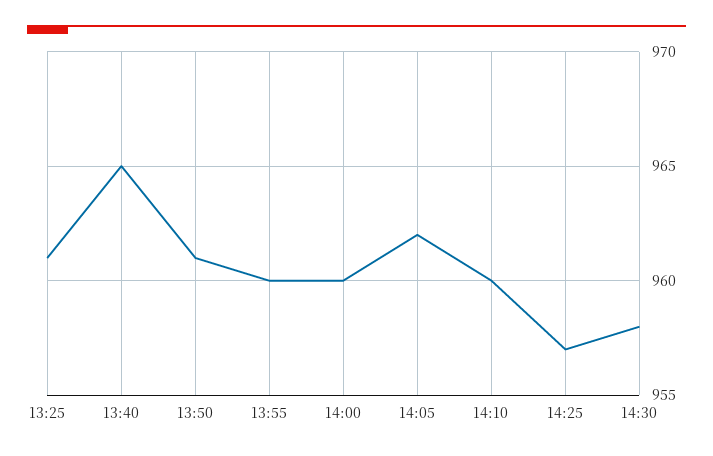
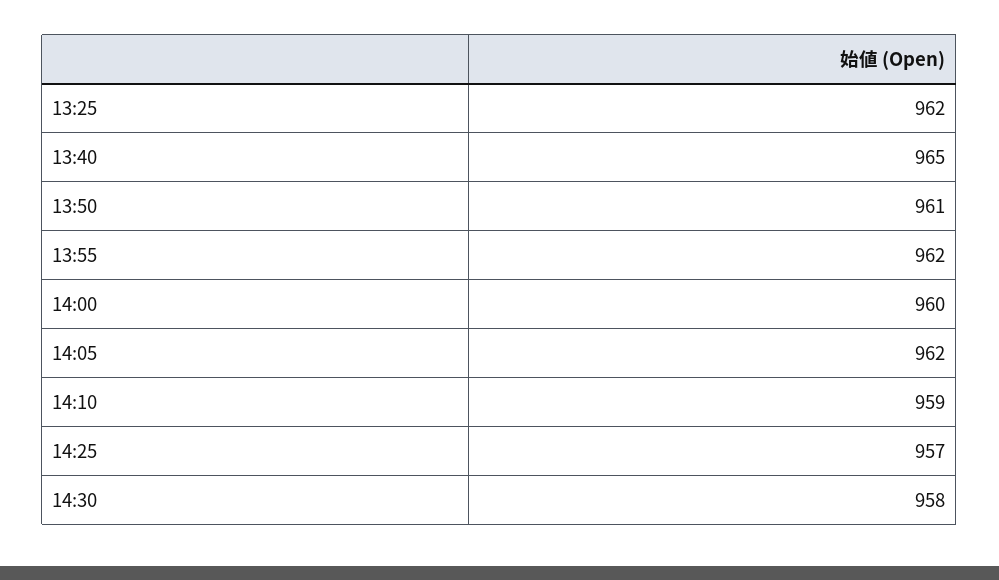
  {
-   "13:25": 961,
+   "13:25": 962,
    "13:40": 965,
    "13:50": 961,
-   "13:55": 960,
+   "13:55": 962,
    "14:00": 960,
    "14:05": 962,
-   "14:10": 960,
+   "14:10": 959,
    "14:25": 957,
    "14:30": 958
  }

